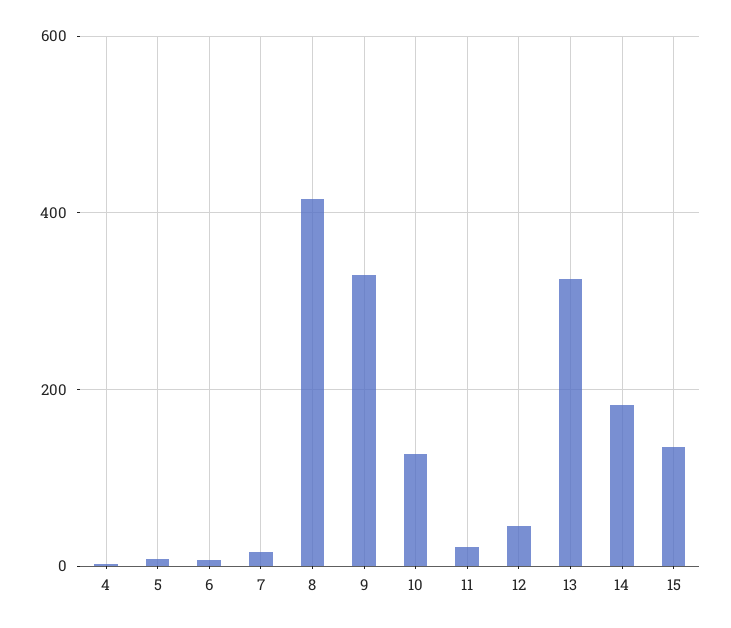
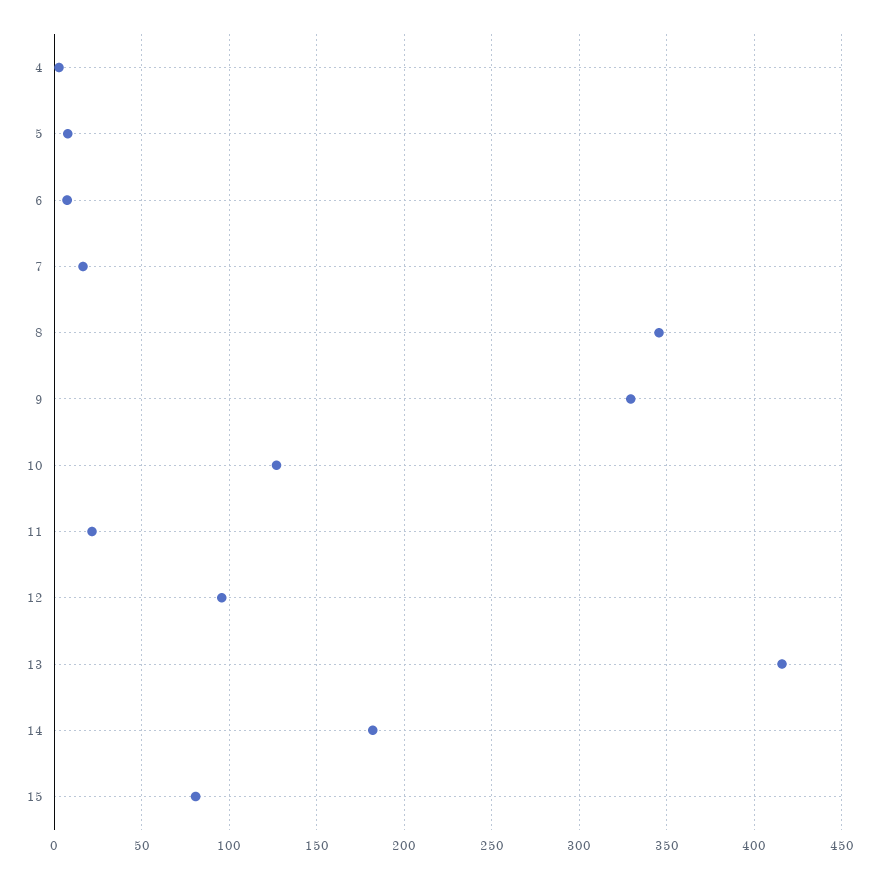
  {
    "4": 5,
    "5": 10,
    "6": 5,
    "7": 15,
-   "8": 420,
+   "8": 345,
    "9": 330,
    "10": 125,
    "11": 20,
-   "12": 40,
+   "12": 95,
-   "13": 320,
+   "13": 415,
    "14": 180,
-   "15": 140
+   "15": 80
  }

